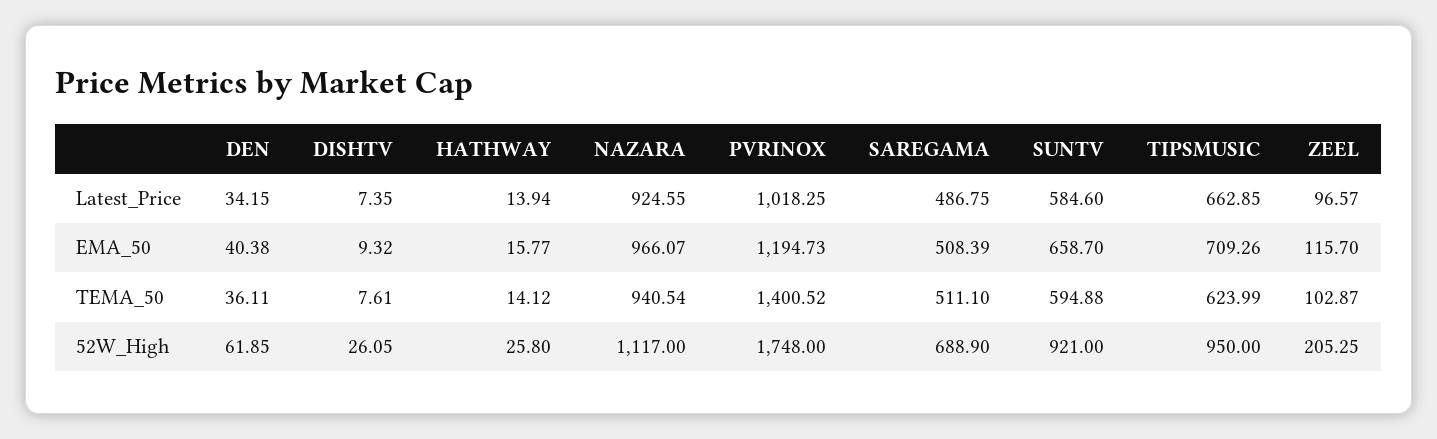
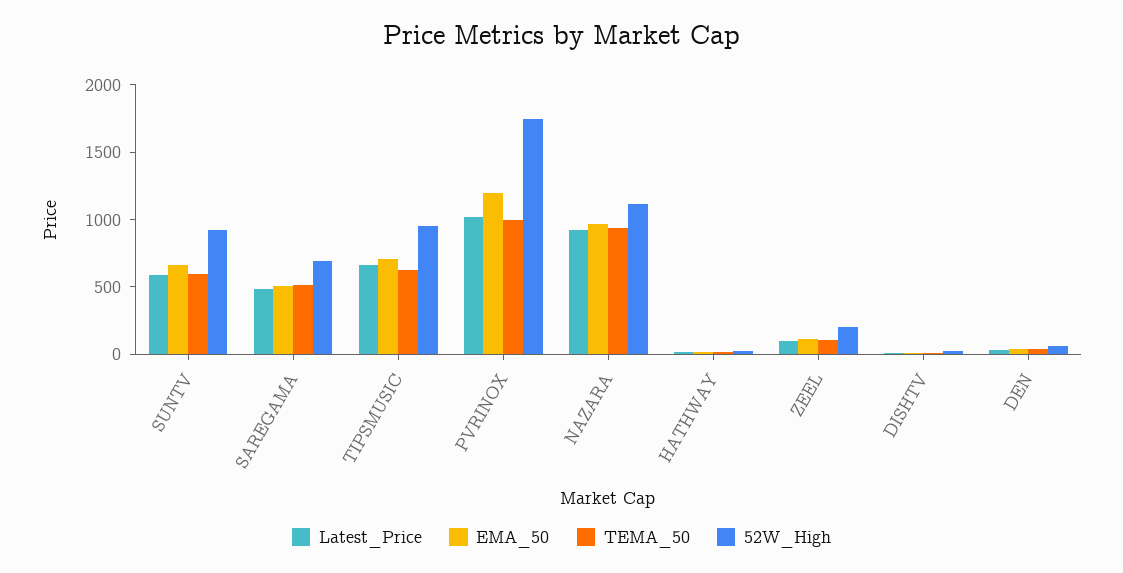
  {
    "Latest_Price": {
      "DEN": 34.15,
      "DISHTV": 7.35,
      "HATHWAY": 13.94,
      "NAZARA": 924.55,
      "PVRINOX": 1018.25,
      "SAREGAMA": 486.75,
      "SUNTV": 584.6,
      "TIPSMUSIC": 662.85,
      "ZEEL": 96.57
    },
    "EMA_50": {
      "DEN": 40.38,
      "DISHTV": 9.32,
      "HATHWAY": 15.77,
      "NAZARA": 966.07,
      "PVRINOX": 1194.73,
      "SAREGAMA": 508.39,
      "SUNTV": 658.7,
      "TIPSMUSIC": 709.26,
      "ZEEL": 115.7
    },
    "TEMA_50": {
      "DEN": 36.11,
      "DISHTV": 7.61,
      "HATHWAY": 14.12,
      "NAZARA": 940.54,
-     "PVRINOX": 1400.52,
+     "PVRINOX": 1000,
      "SAREGAMA": 511.1,
      "SUNTV": 594.88,
      "TIPSMUSIC": 623.99,
      "ZEEL": 102.87
    },
    "52W_High": {
      "DEN": 61.85,
      "DISHTV": 26.05,
      "HATHWAY": 25.8,
      "NAZARA": 1117,
      "PVRINOX": 1748,
      "SAREGAMA": 688.9,
      "SUNTV": 921,
      "TIPSMUSIC": 950,
      "ZEEL": 205.25
    }
  }

